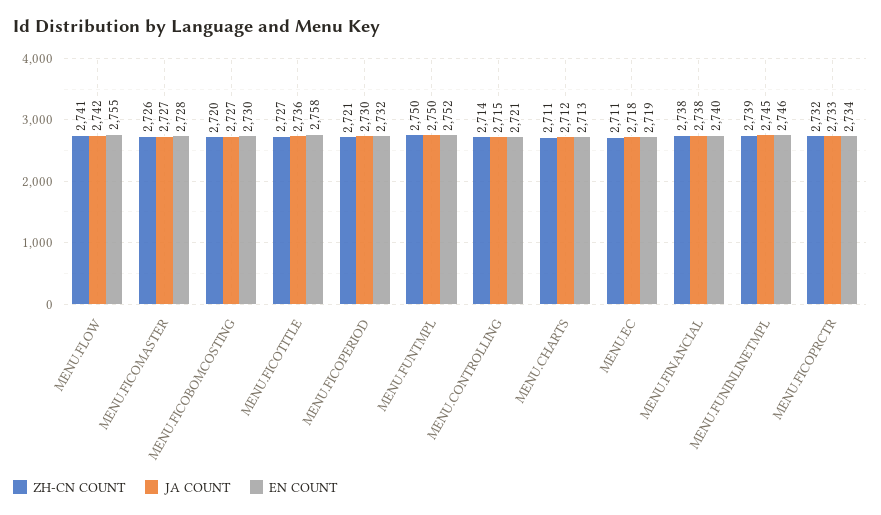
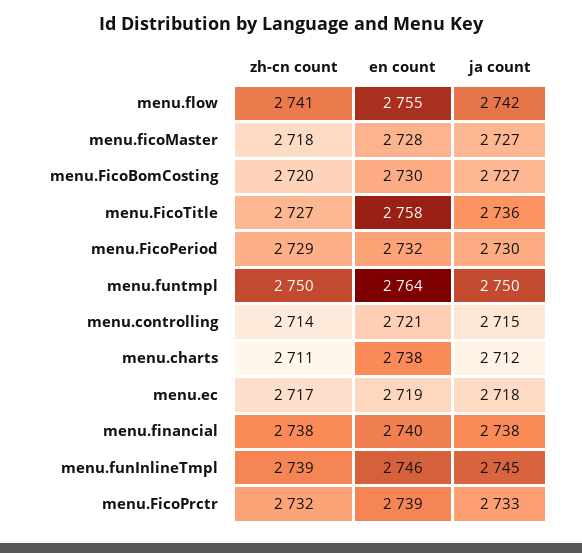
  {
    "ZH-CN COUNT": {
      "MENU.FLOW": 2741,
-     "MENU.FICOMASTER": 2726,
+     "MENU.FICOMASTER": 2718,
      "MENU.FICOBOMCOSTING": 2720,
      "MENU.FICOTITLE": 2727,
-     "MENU.FICOPERIOD": 2721,
+     "MENU.FICOPERIOD": 2729,
      "MENU.FUNTMPL": 2750,
      "MENU.CONTROLLING": 2714,
      "MENU.CHARTS": 2711,
-     "MENU.EC": 2711,
+     "MENU.EC": 2717,
      "MENU.FINANCIAL": 2738,
      "MENU.FUNINLINETMPL": 2739,
      "MENU.FICOPRCTR": 2732
    },
    "JA COUNT": {
      "MENU.FLOW": 2742,
      "MENU.FICOMASTER": 2727,
      "MENU.FICOBOMCOSTING": 2727,
      "MENU.FICOTITLE": 2736,
      "MENU.FICOPERIOD": 2730,
      "MENU.FUNTMPL": 2750,
      "MENU.CONTROLLING": 2715,
      "MENU.CHARTS": 2712,
      "MENU.EC": 2718,
      "MENU.FINANCIAL": 2738,
      "MENU.FUNINLINETMPL": 2745,
      "MENU.FICOPRCTR": 2733
    },
    "EN COUNT": {
      "MENU.FLOW": 2755,
      "MENU.FICOMASTER": 2728,
      "MENU.FICOBOMCOSTING": 2730,
      "MENU.FICOTITLE": 2758,
      "MENU.FICOPERIOD": 2732,
-     "MENU.FUNTMPL": 2752,
+     "MENU.FUNTMPL": 2764,
      "MENU.CONTROLLING": 2721,
-     "MENU.CHARTS": 2713,
+     "MENU.CHARTS": 2738,
      "MENU.EC": 2719,
      "MENU.FINANCIAL": 2740,
      "MENU.FUNINLINETMPL": 2746,
-     "MENU.FICOPRCTR": 2734
+     "MENU.FICOPRCTR": 2739
    }
  }

